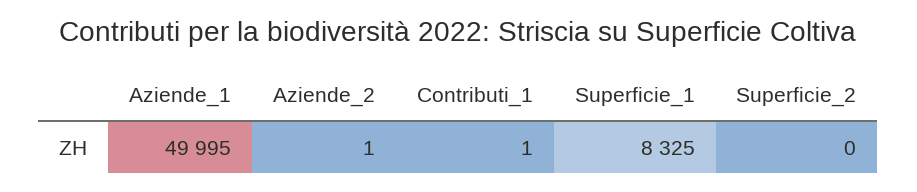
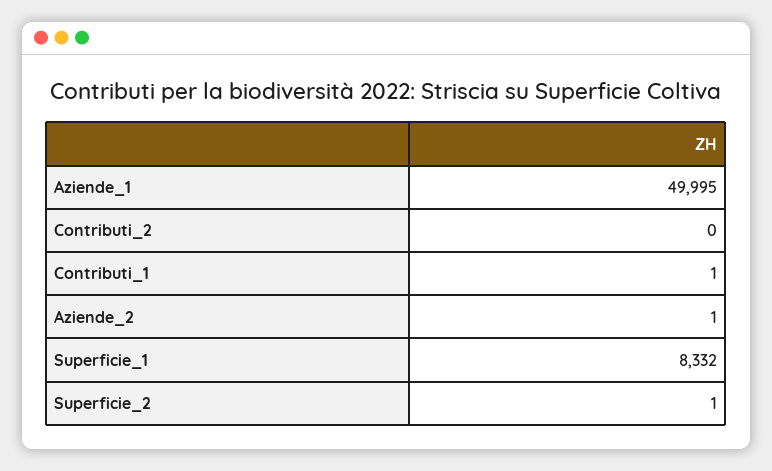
  {
    "Aziende_1": 49995,
    "Aziende_2": 1,
    "Contributi_1": 1,
-   "Superficie_1": 8325,
+   "Superficie_1": 8332,
-   "Superficie_2": 0
+   "Superficie_2": 1,
+   "Contributi_2": 0
  }

